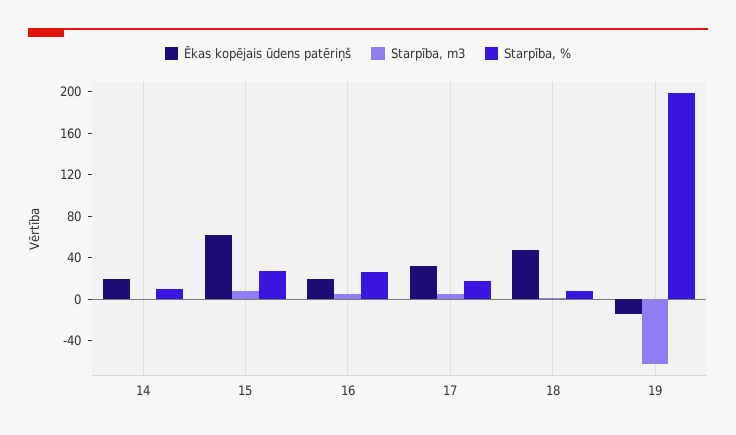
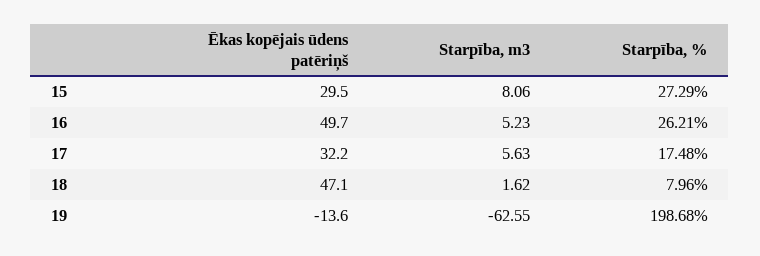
  {
    "Ēkas kopējais ūdens patēriņš": {
-     "14": 20,
-     "15": 60,
+     "15": 29.5,
-     "16": 20,
+     "16": 49.7,
      "17": 32.2,
      "18": 47.1,
      "19": -13.6
    },
    "Starpība, m3": {
-     "14": 0,
      "15": 8.06,
      "16": 5.23,
      "17": 5.63,
      "18": 1.62,
      "19": -62.55
    },
    "Starpība, %": {
-     "14": 10,
      "15": 27.29,
      "16": 26.21,
      "17": 17.48,
      "18": 7.96,
      "19": 198.68
    }
  }

